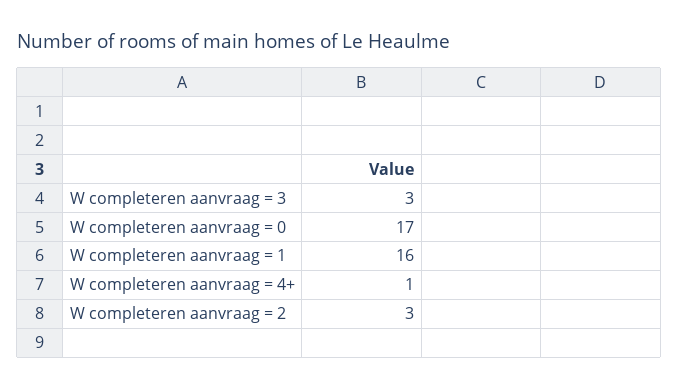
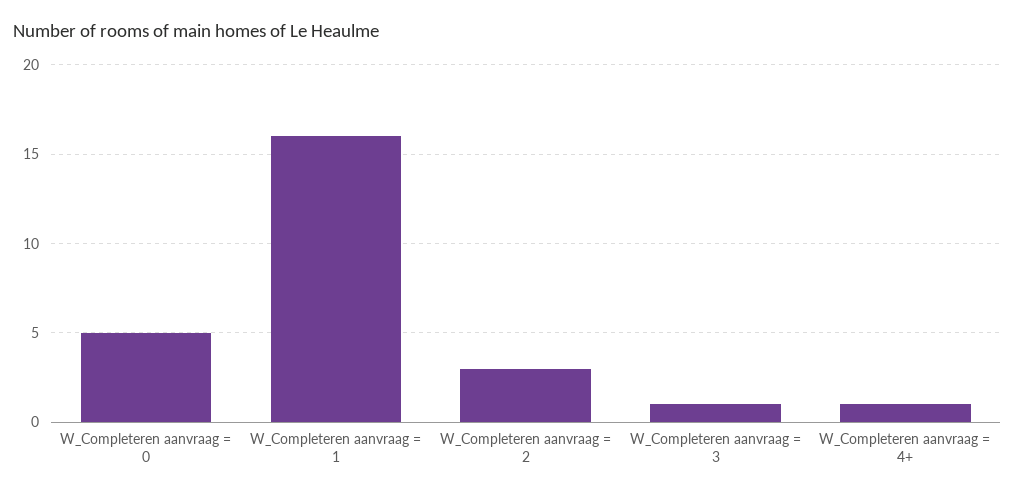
  {
-   "W completeren aanvraag = 3": 3,
+   "W completeren aanvraag = 3": 1,
-   "W completeren aanvraag = 0": 17,
+   "W completeren aanvraag = 0": 5,
    "W completeren aanvraag = 1": 16,
    "W completeren aanvraag = 4+": 1,
    "W completeren aanvraag = 2": 3
  }

